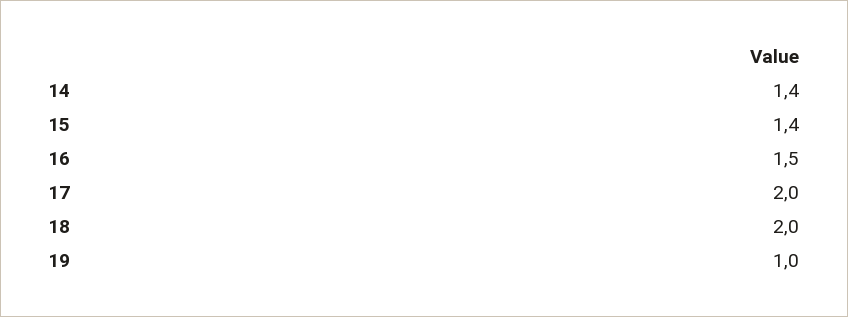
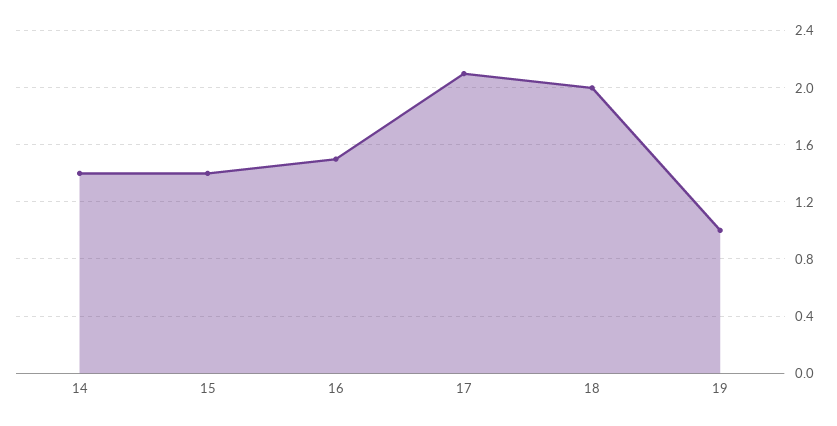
  {
    "14": 1.4,
    "15": 1.4,
    "16": 1.5,
-   "17": 2,
+   "17": 2.1,
    "18": 2,
    "19": 1
  }

